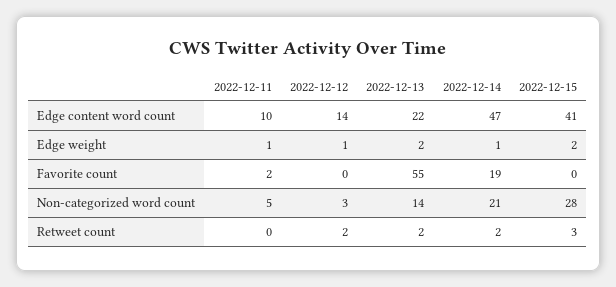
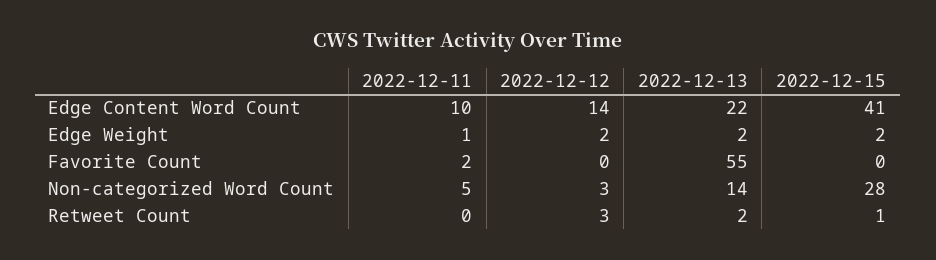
  {
    "2022-12-11": {
      "Edge content word count": 10,
      "Edge weight": 1,
      "Favorite count": 2,
      "Non-categorized word count": 5,
      "Retweet count": 0
    },
    "2022-12-12": {
      "Edge content word count": 14,
-     "Edge weight": 1,
+     "Edge weight": 2,
      "Favorite count": 0,
      "Non-categorized word count": 3,
-     "Retweet count": 2
+     "Retweet count": 3
    },
    "2022-12-13": {
      "Edge content word count": 22,
      "Edge weight": 2,
      "Favorite count": 55,
      "Non-categorized word count": 14,
      "Retweet count": 2
    },
-   "2022-12-14": {
-     "Edge content word count": 47,
-     "Edge weight": 1,
-     "Favorite count": 19,
-     "Non-categorized word count": 21,
-     "Retweet count": 2
-   },
    "2022-12-15": {
      "Edge content word count": 41,
      "Edge weight": 2,
      "Favorite count": 0,
      "Non-categorized word count": 28,
-     "Retweet count": 3
+     "Retweet count": 1
    }
  }

